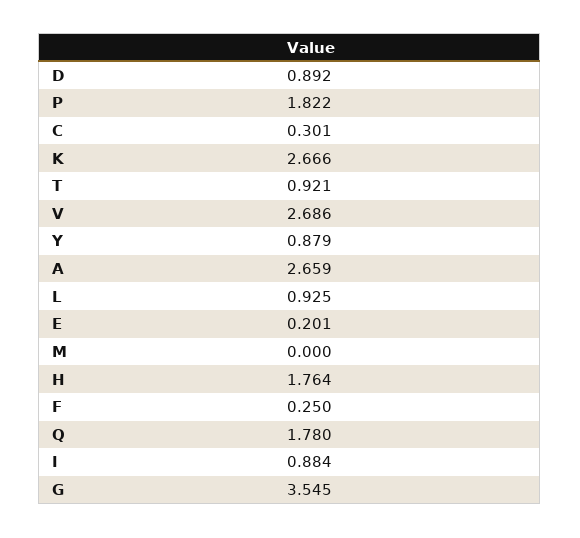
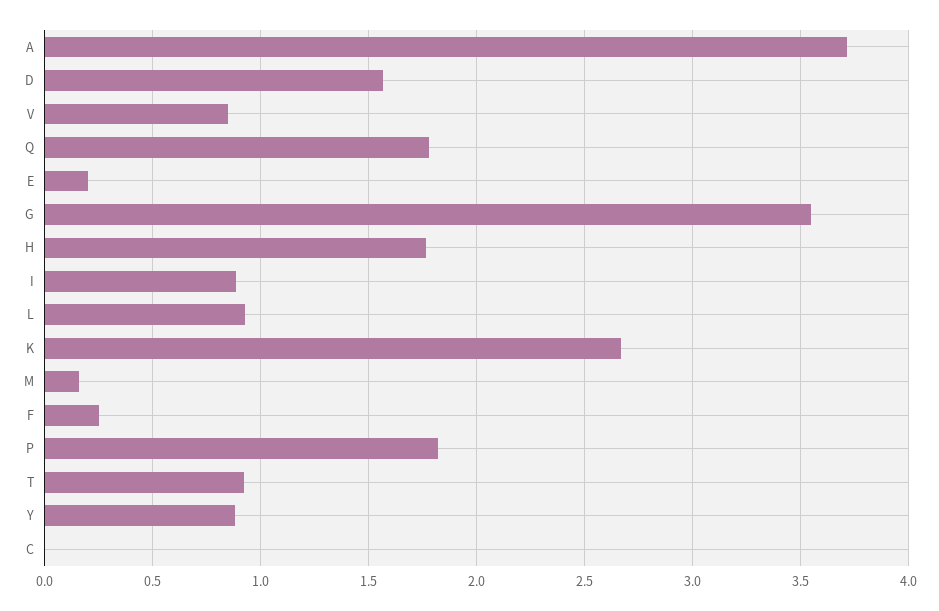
  {
-   "D": 0.892,
+   "D": 1.55,
    "P": 1.822,
-   "C": 0.301,
+   "C": 0,
    "K": 2.666,
    "T": 0.921,
-   "V": 2.686,
+   "V": 0.85,
    "Y": 0.879,
-   "A": 2.659,
+   "A": 3.7,
    "L": 0.925,
    "E": 0.201,
-   "M": 0,
+   "M": 0.15,
    "H": 1.764,
    "F": 0.25,
    "Q": 1.78,
    "I": 0.884,
    "G": 3.545
  }

